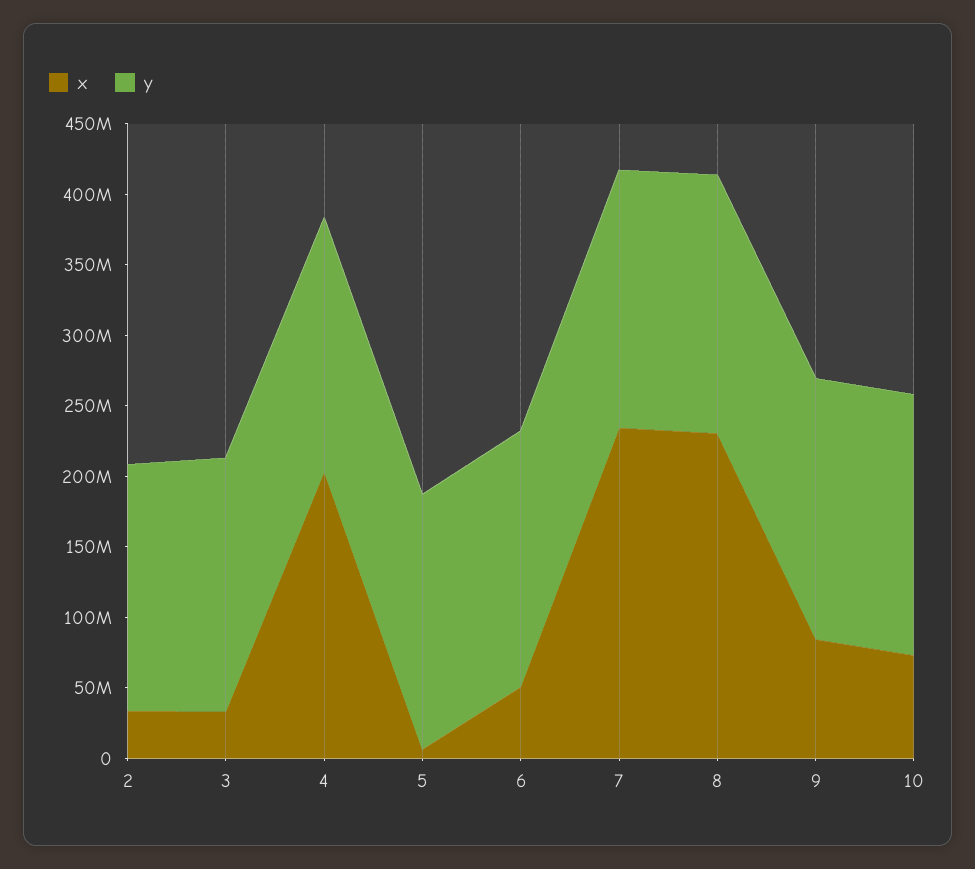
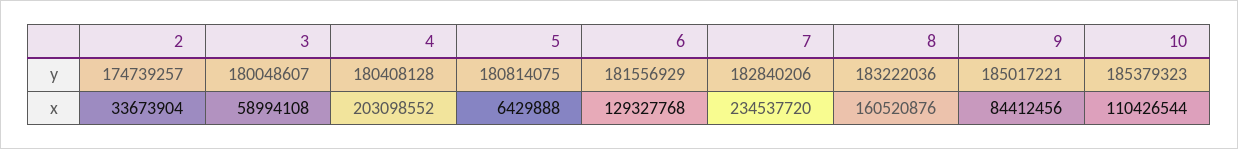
  {
    "x": {
      "2": 33673904,
-     "3": 30000000,
+     "3": 58994108,
      "4": 203098552,
      "5": 6429888,
-     "6": 50000000,
+     "6": 129327768,
      "7": 234537720,
-     "8": 230000000,
+     "8": 160520876,
      "9": 84412456,
-     "10": 70000000
+     "10": 110426544
    },
    "y": {
      "2": 174739257,
      "3": 180048607,
      "4": 180408128,
      "5": 180814075,
      "6": 181556929,
      "7": 182840206,
      "8": 183222036,
      "9": 185017221,
      "10": 185379323
    }
  }

